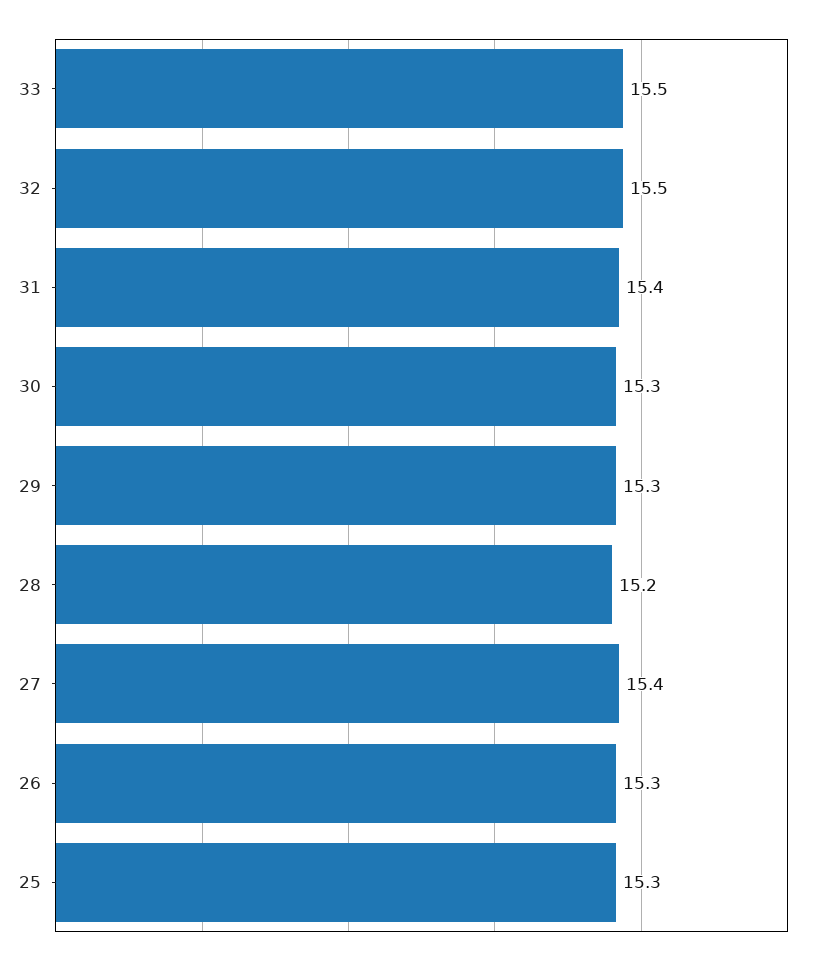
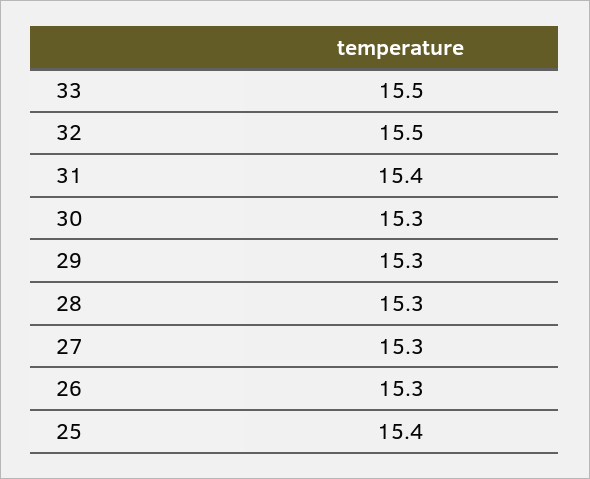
  {
    "33": 15.5,
    "32": 15.5,
    "31": 15.4,
    "30": 15.3,
    "29": 15.3,
-   "28": 15.2,
+   "28": 15.3,
-   "27": 15.4,
+   "27": 15.3,
    "26": 15.3,
-   "25": 15.3
+   "25": 15.4
  }

